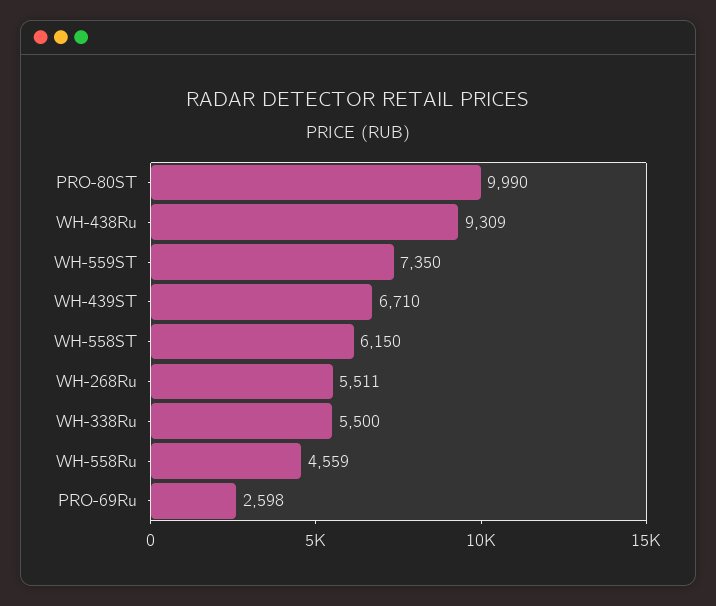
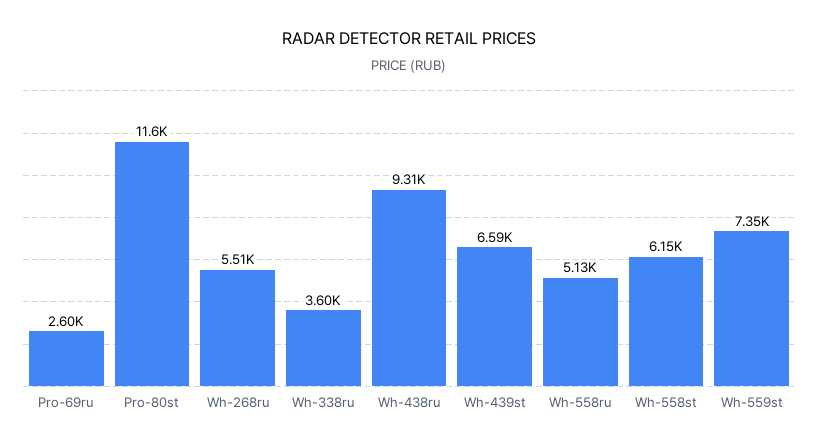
  {
-   "PRO-80ST": 9990,
+   "PRO-80ST": 11600,
    "WH-438Ru": 9309,
    "WH-559ST": 7350,
-   "WH-439ST": 6710,
+   "WH-439ST": 6590,
    "WH-558ST": 6150,
    "WH-268Ru": 5511,
-   "WH-338Ru": 5500,
+   "WH-338Ru": 3600,
-   "WH-558Ru": 4559,
+   "WH-558Ru": 5130,
    "PRO-69Ru": 2598
  }

